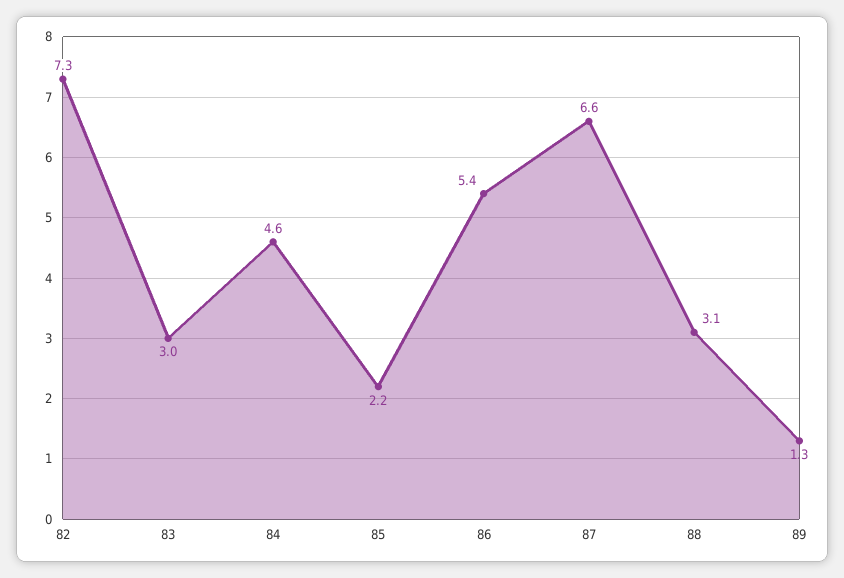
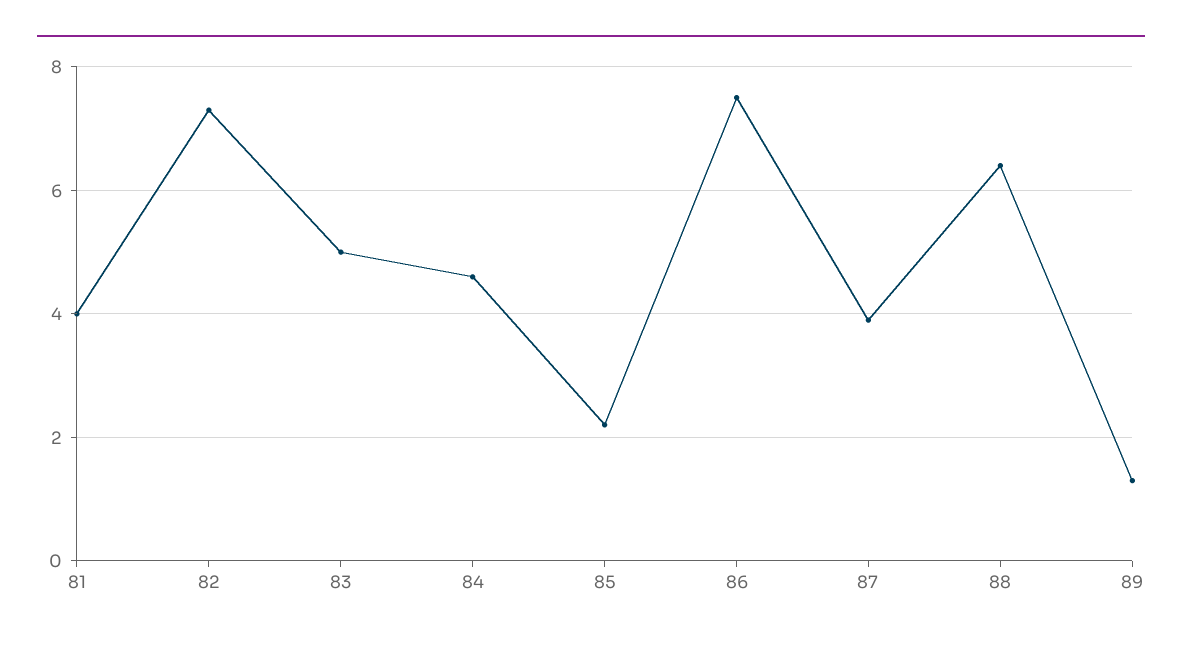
  {
    "82": 7.3,
-   "83": 3,
+   "83": 5,
    "84": 4.6,
    "85": 2.2,
-   "86": 5.4,
+   "86": 7.5,
-   "87": 6.6,
+   "87": 4,
-   "88": 3.1,
+   "88": 6.5,
-   "89": 1.3
+   "89": 1.3,
+   "81": 4
  }

